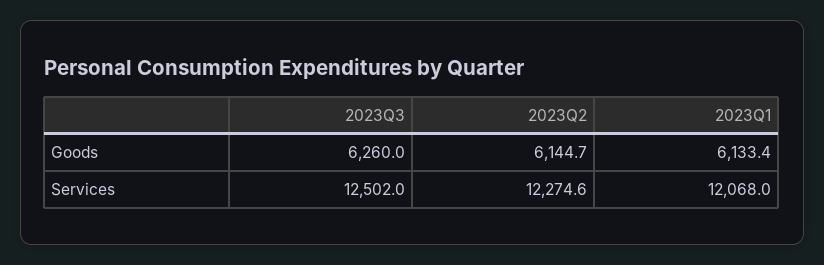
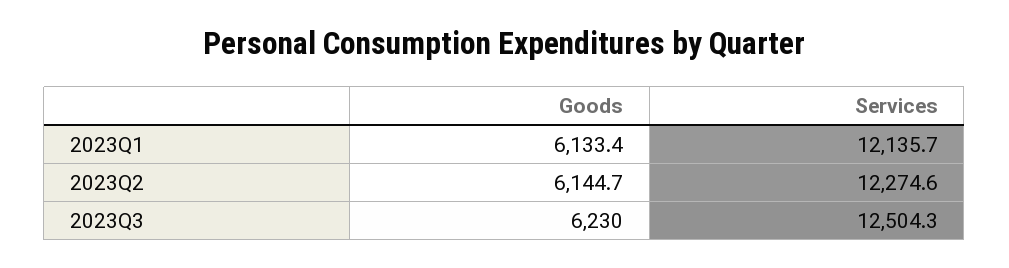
  {
    "2023Q3": {
-     "Goods": 6260,
+     "Goods": 6230,
-     "Services": 12502
+     "Services": 12504.3
    },
    "2023Q2": {
      "Goods": 6144.7,
      "Services": 12274.6
    },
    "2023Q1": {
      "Goods": 6133.4,
-     "Services": 12068
+     "Services": 12135.7
    }
  }

